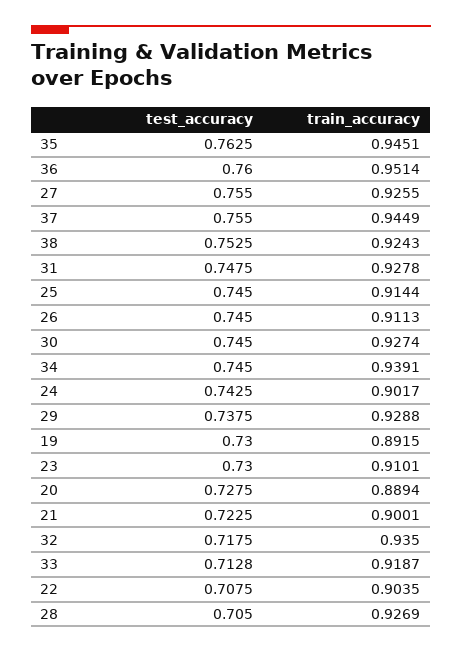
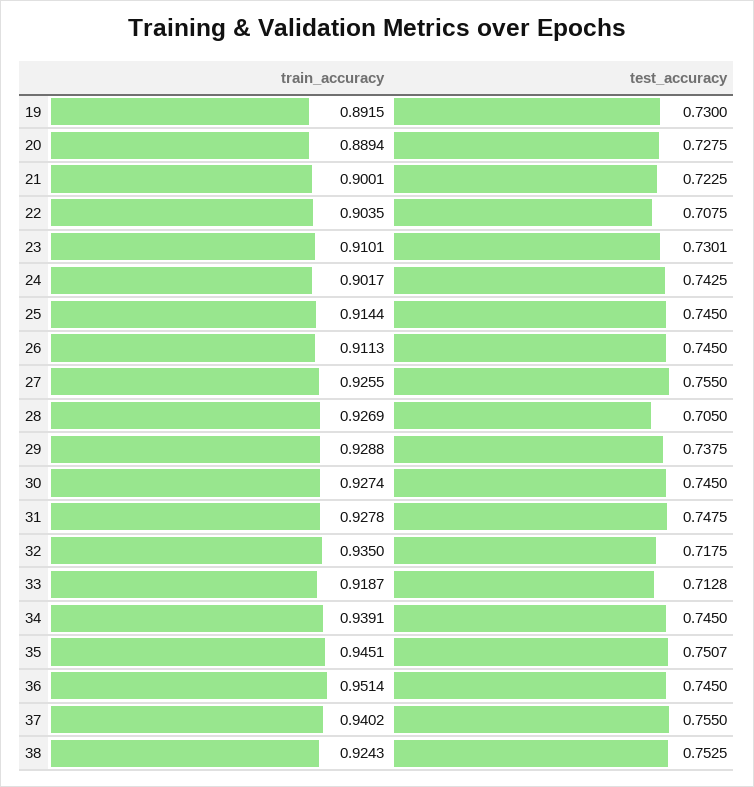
  {
    "test_accuracy": {
-     "35": 0.7625,
+     "35": 0.7507,
-     "36": 0.76,
+     "36": 0.745,
      "27": 0.755,
      "37": 0.755,
      "38": 0.7525,
      "31": 0.7475,
      "25": 0.745,
      "26": 0.745,
      "30": 0.745,
      "34": 0.745,
      "24": 0.7425,
      "29": 0.7375,
      "19": 0.73,
-     "23": 0.73,
+     "23": 0.7301,
      "20": 0.7275,
      "21": 0.7225,
      "32": 0.7175,
      "33": 0.7128,
      "22": 0.7075,
      "28": 0.705
    },
    "train_accuracy": {
      "35": 0.9451,
      "36": 0.9514,
      "27": 0.9255,
-     "37": 0.9449,
+     "37": 0.9402,
      "38": 0.9243,
      "31": 0.9278,
      "25": 0.9144,
      "26": 0.9113,
      "30": 0.9274,
      "34": 0.9391,
      "24": 0.9017,
      "29": 0.9288,
      "19": 0.8915,
      "23": 0.9101,
      "20": 0.8894,
      "21": 0.9001,
      "32": 0.935,
      "33": 0.9187,
      "22": 0.9035,
      "28": 0.9269
    }
  }

